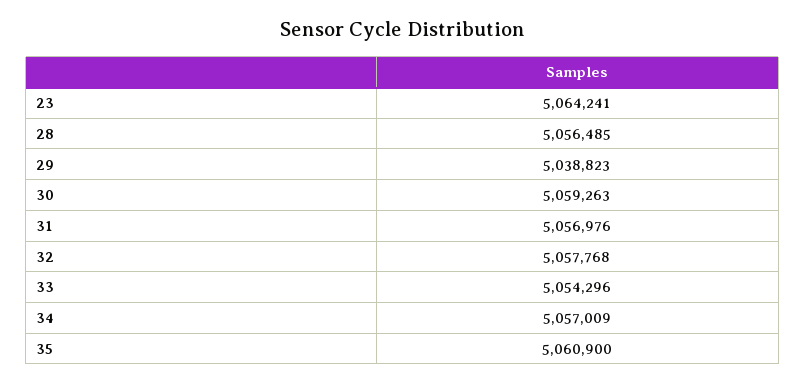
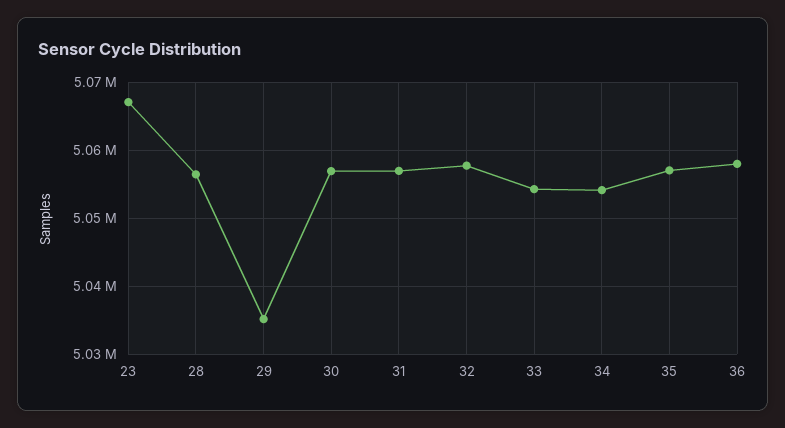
  {
-   "23": 5064241,
+   "23": 5067000,
    "28": 5056485,
-   "29": 5038823,
+   "29": 5035000,
-   "30": 5059263,
+   "30": 5057000,
    "31": 5056976,
    "32": 5057768,
    "33": 5054296,
-   "34": 5057009,
+   "34": 5054000,
-   "35": 5060900
+   "35": 5057000,
+   "36": 5058000
  }

